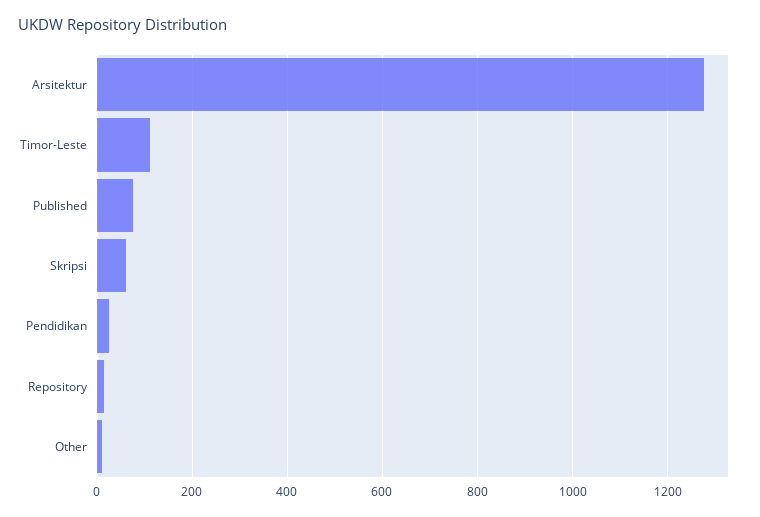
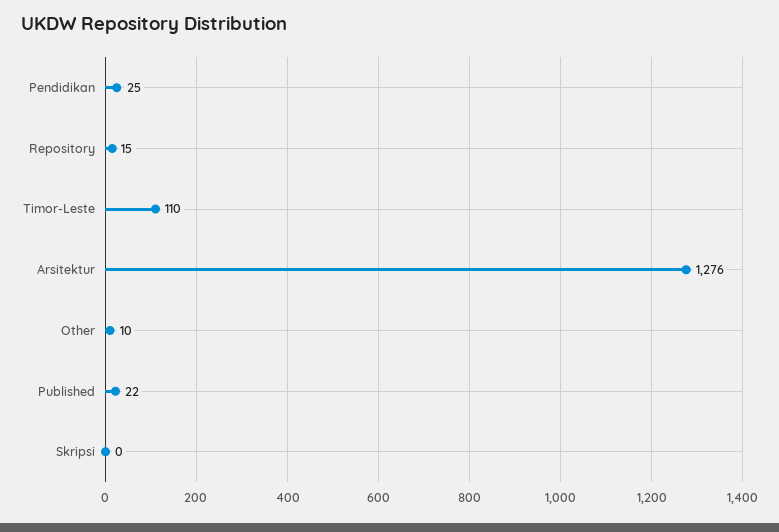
  {
    "Arsitektur": 1276,
    "Timor-Leste": 110,
-   "Published": 80,
+   "Published": 22,
-   "Skripsi": 60,
+   "Skripsi": 0,
    "Pendidikan": 25,
    "Repository": 15,
    "Other": 10
  }

